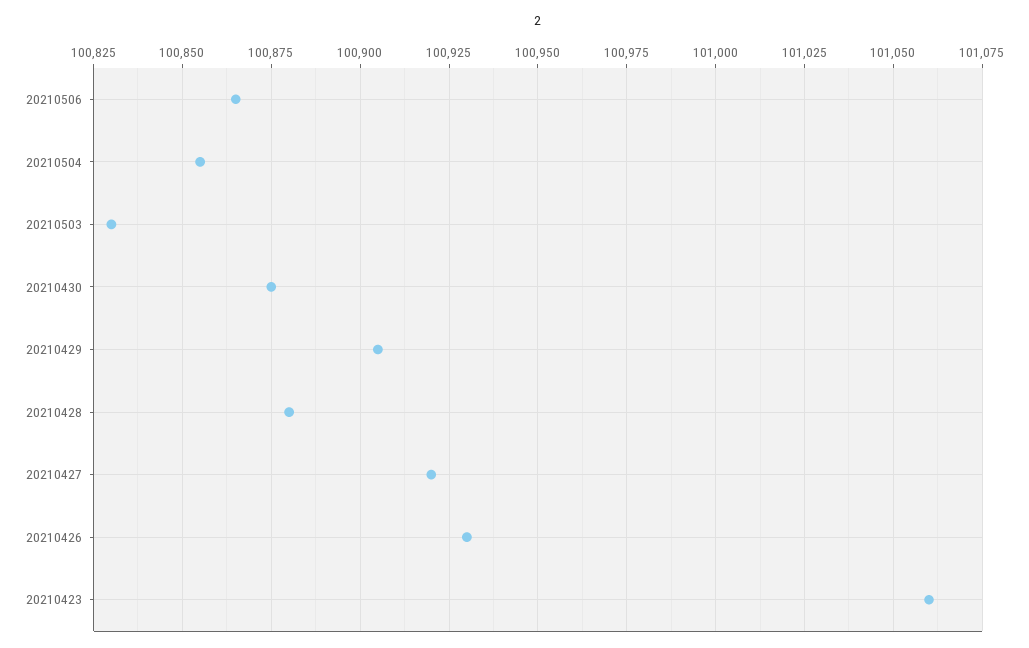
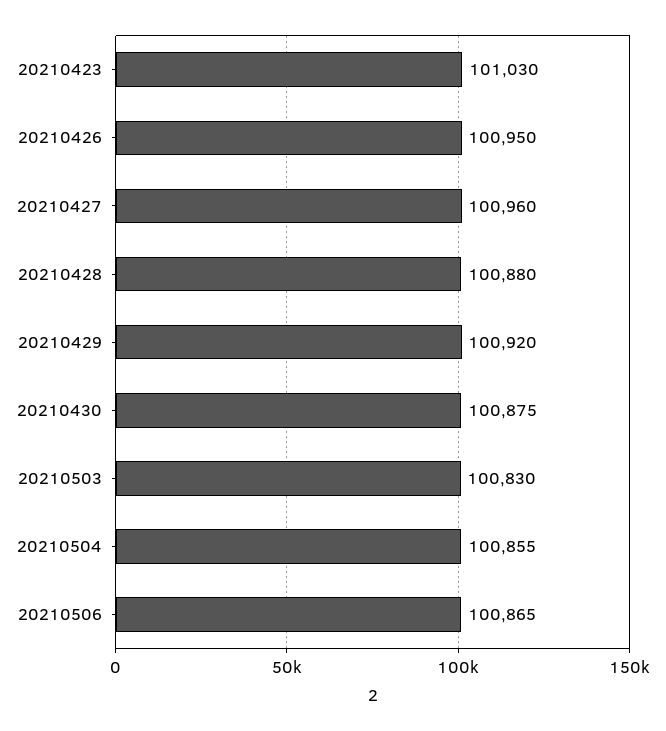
  {
    "20210506": 100865,
    "20210504": 100855,
    "20210503": 100830,
    "20210430": 100875,
-   "20210429": 100905,
+   "20210429": 100920,
    "20210428": 100880,
-   "20210427": 100920,
+   "20210427": 100960,
-   "20210426": 100930,
+   "20210426": 100950,
-   "20210423": 101060
+   "20210423": 101030
  }

